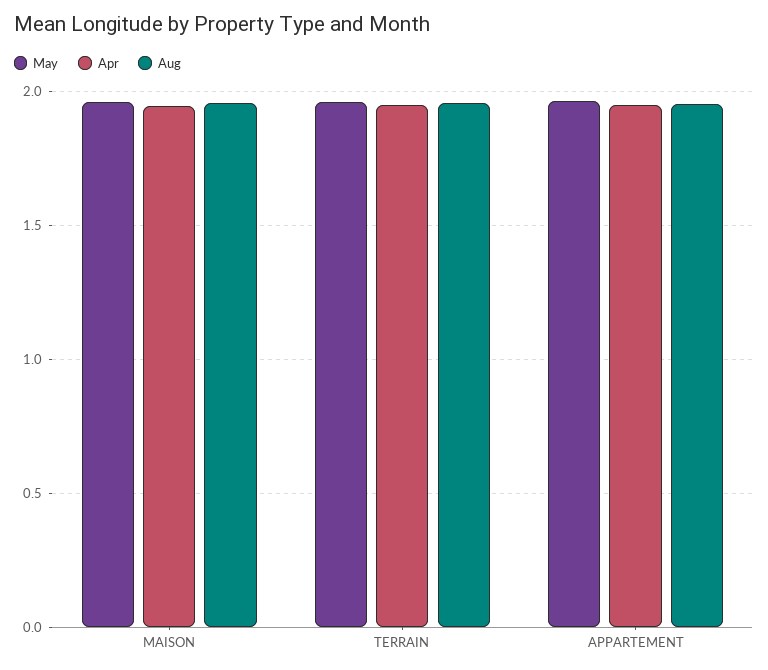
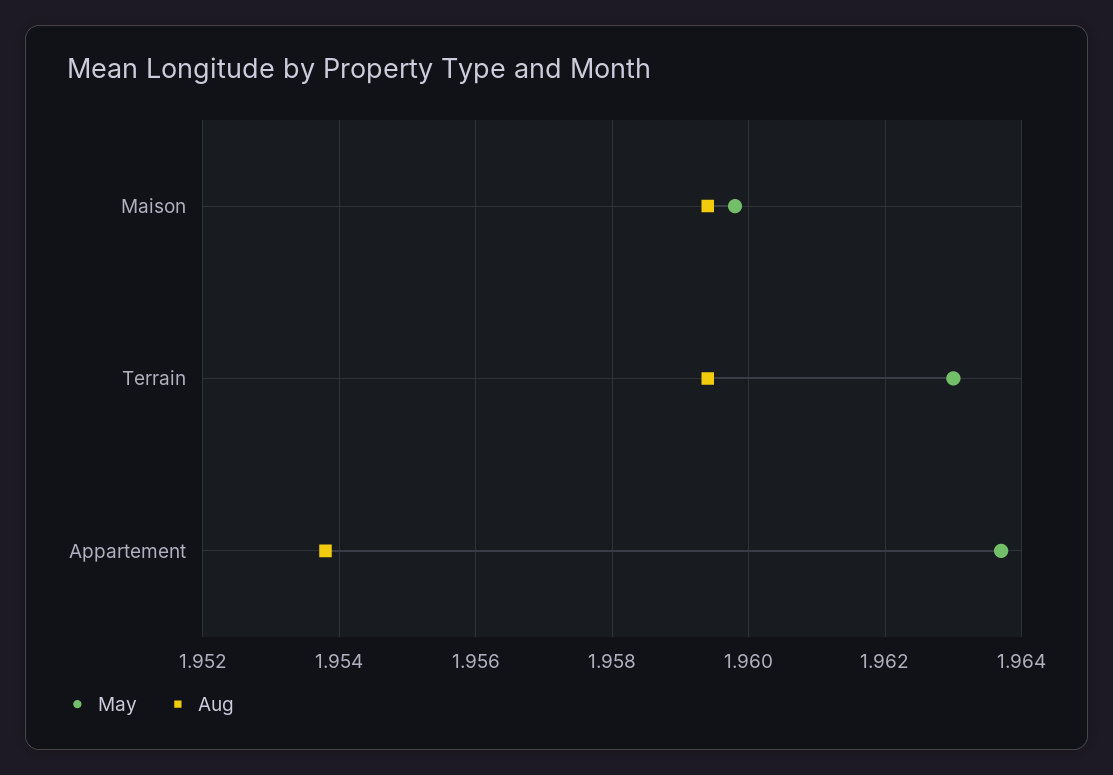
  {
    "May": {
      "MAISON": 1.96,
      "TERRAIN": 1.963,
      "APPARTEMENT": 1.9635
    },
-   "Apr": {
-     "MAISON": 1.95,
-     "TERRAIN": 1.95,
-     "APPARTEMENT": 1.95
-   },
    "Aug": {
      "MAISON": 1.9595,
      "TERRAIN": 1.9595,
      "APPARTEMENT": 1.954
    }
  }

